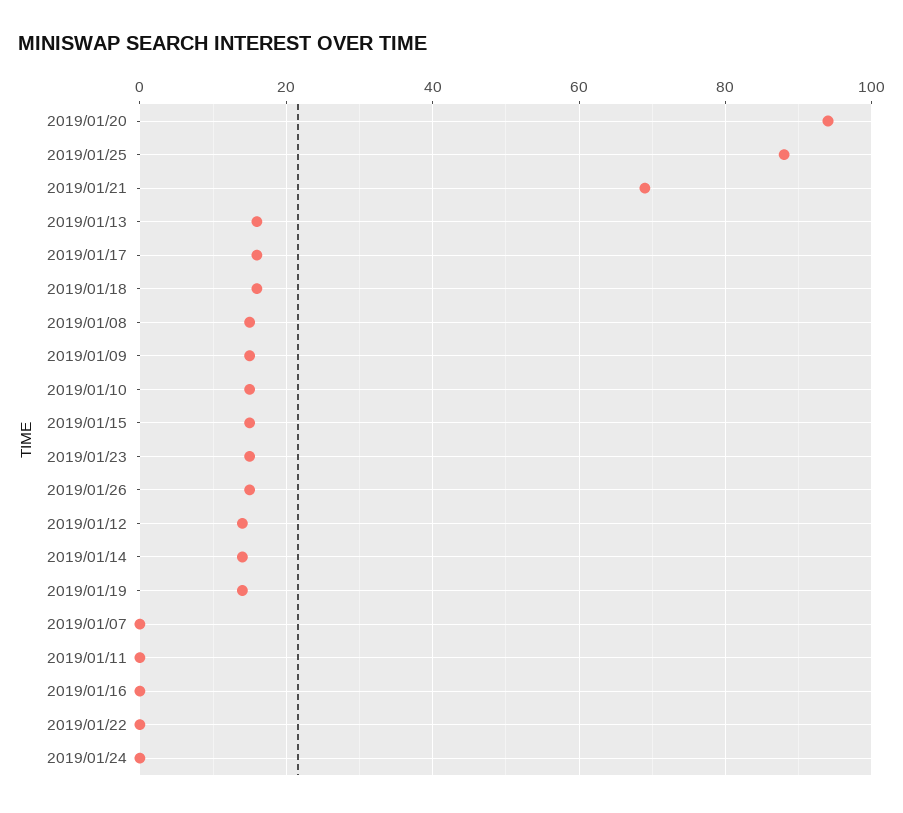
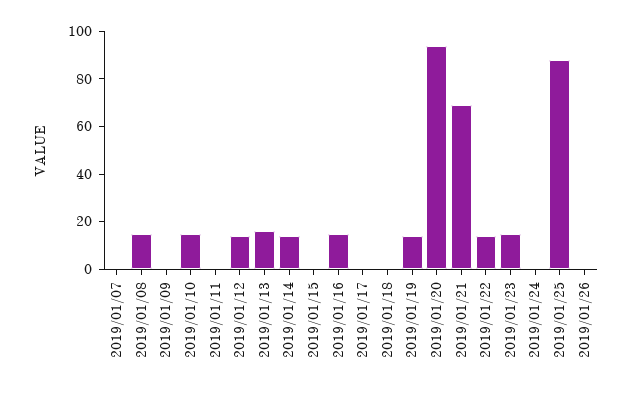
  {
    "2019/01/20": 95,
    "2019/01/25": 90,
    "2019/01/21": 70,
    "2019/01/13": 15,
-   "2019/01/17": 15,
+   "2019/01/17": 0,
-   "2019/01/18": 15,
+   "2019/01/18": 0,
    "2019/01/08": 15,
-   "2019/01/09": 15,
+   "2019/01/09": 0,
    "2019/01/10": 15,
-   "2019/01/15": 15,
+   "2019/01/15": 0,
    "2019/01/23": 15,
-   "2019/01/26": 15,
+   "2019/01/26": 0,
    "2019/01/12": 15,
    "2019/01/14": 15,
    "2019/01/19": 15,
    "2019/01/07": 0,
    "2019/01/11": 0,
-   "2019/01/16": 0,
+   "2019/01/16": 15,
-   "2019/01/22": 0,
+   "2019/01/22": 15,
    "2019/01/24": 0
  }

